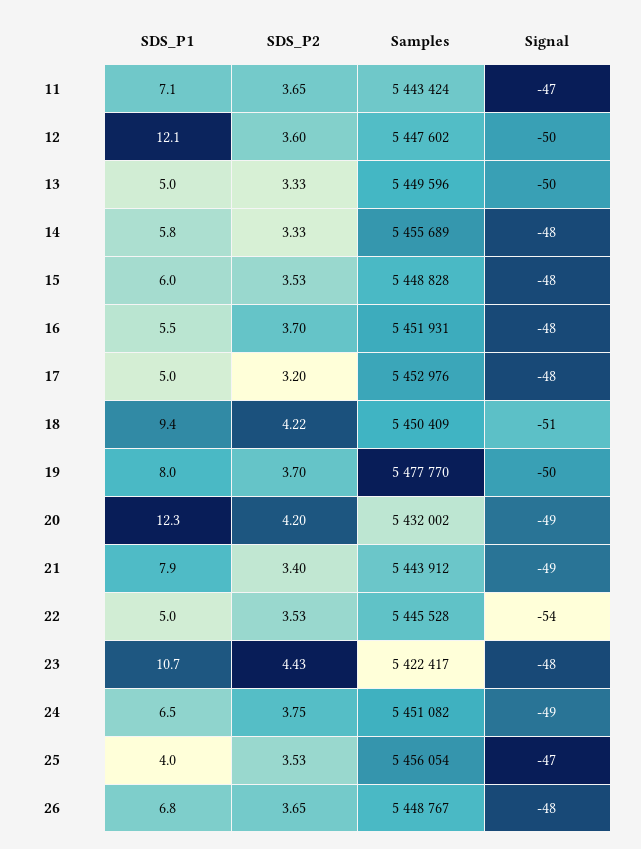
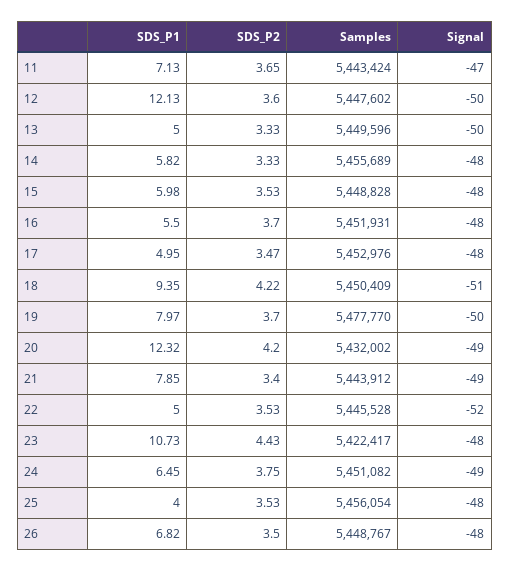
  {
    "SDS_P1": {
      "11": 7.13,
      "12": 12.13,
      "13": 5,
      "14": 5.82,
      "15": 5.98,
      "16": 5.5,
      "17": 4.95,
      "18": 9.35,
      "19": 7.97,
      "20": 12.32,
      "21": 7.85,
      "22": 5,
      "23": 10.73,
      "24": 6.45,
      "25": 4,
      "26": 6.82
    },
    "SDS_P2": {
      "11": 3.65,
      "12": 3.6,
      "13": 3.33,
      "14": 3.33,
      "15": 3.53,
      "16": 3.7,
-     "17": 3.2,
+     "17": 3.47,
      "18": 4.22,
      "19": 3.7,
      "20": 4.2,
      "21": 3.4,
      "22": 3.53,
      "23": 4.43,
      "24": 3.75,
      "25": 3.53,
-     "26": 3.65
+     "26": 3.5
    },
    "Samples": {
      "11": 5443424,
      "12": 5447602,
      "13": 5449596,
      "14": 5455689,
      "15": 5448828,
      "16": 5451931,
      "17": 5452976,
      "18": 5450409,
      "19": 5477770,
      "20": 5432002,
      "21": 5443912,
      "22": 5445528,
      "23": 5422417,
      "24": 5451082,
      "25": 5456054,
      "26": 5448767
    },
    "Signal": {
      "11": -47,
      "12": -50,
      "13": -50,
      "14": -48,
      "15": -48,
      "16": -48,
      "17": -48,
      "18": -51,
      "19": -50,
      "20": -49,
      "21": -49,
-     "22": -54,
+     "22": -52,
      "23": -48,
      "24": -49,
-     "25": -47,
+     "25": -48,
      "26": -48
    }
  }

